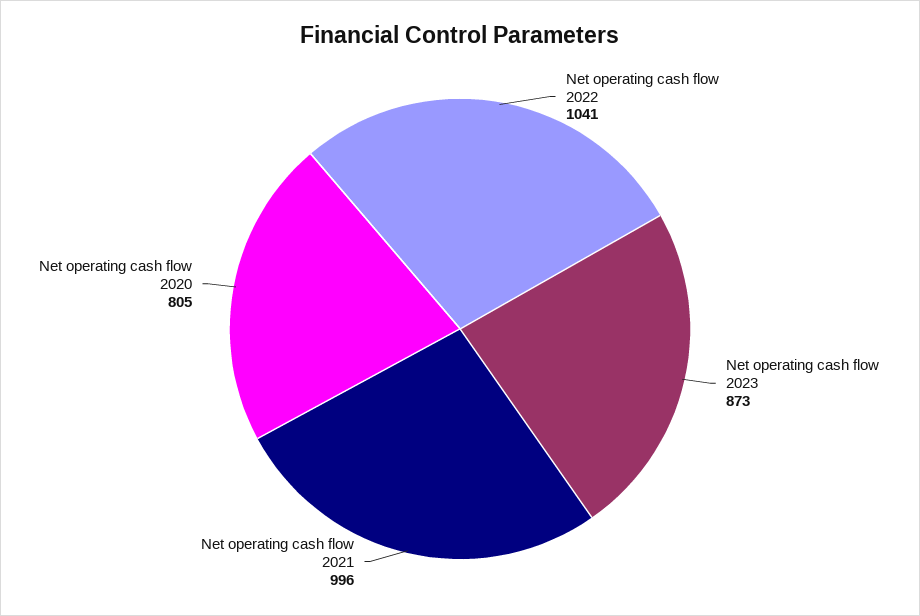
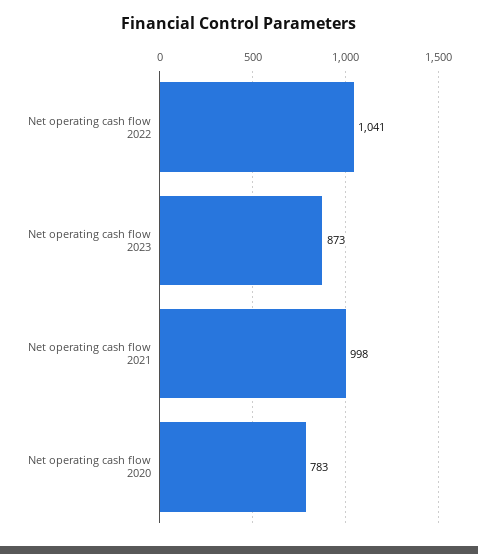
  {
    "Net operating cash flow 2022": 1041,
    "Net operating cash flow 2023": 873,
-   "Net operating cash flow 2021": 996,
+   "Net operating cash flow 2021": 998,
-   "Net operating cash flow 2020": 805
+   "Net operating cash flow 2020": 783
  }

